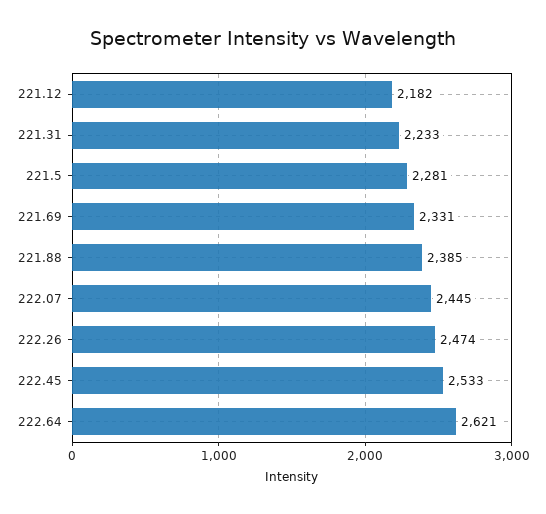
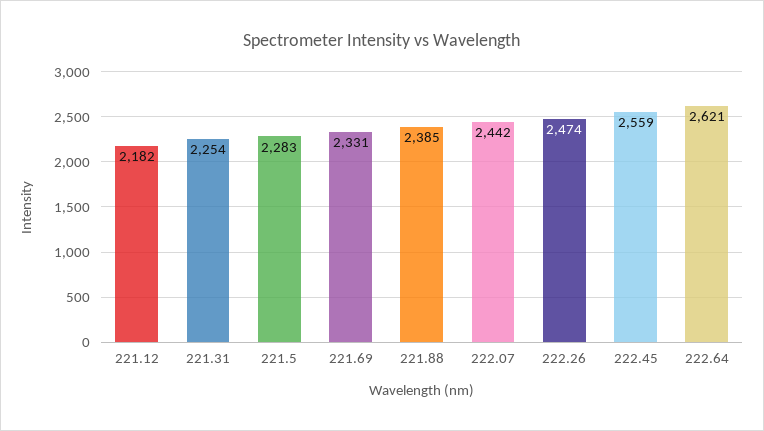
  {
    "221.12": 2182,
-   "221.31": 2233,
+   "221.31": 2254,
-   "221.5": 2281,
+   "221.5": 2283,
    "221.69": 2331,
    "221.88": 2385,
-   "222.07": 2445,
+   "222.07": 2442,
    "222.26": 2474,
-   "222.45": 2533,
+   "222.45": 2559,
    "222.64": 2621
  }

